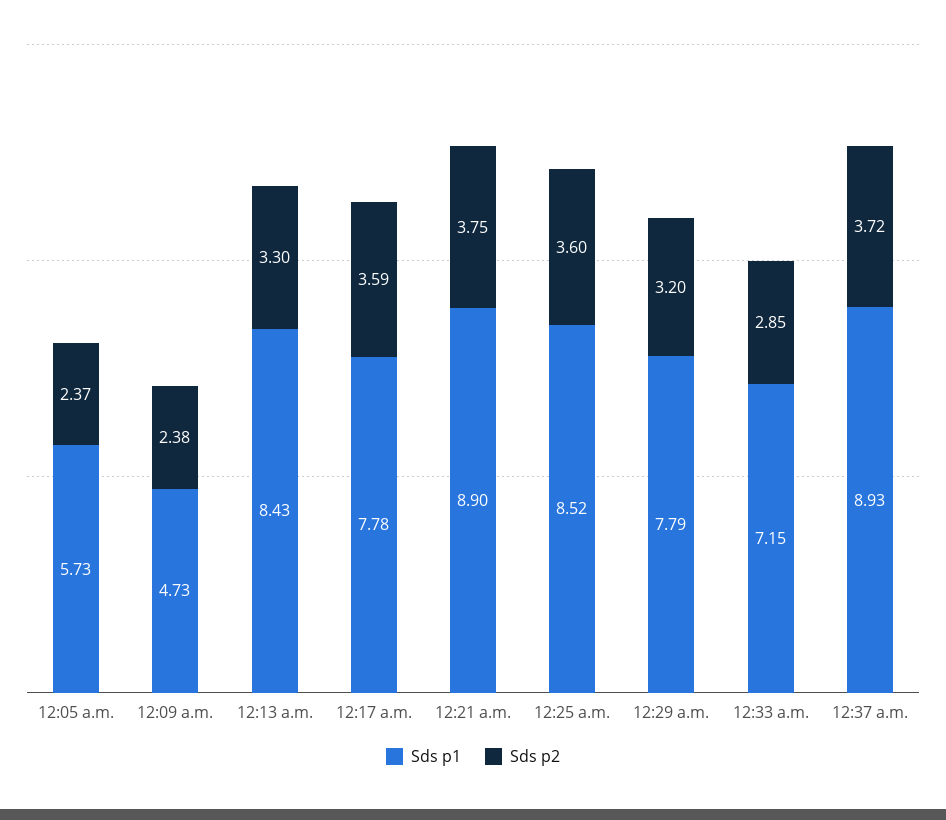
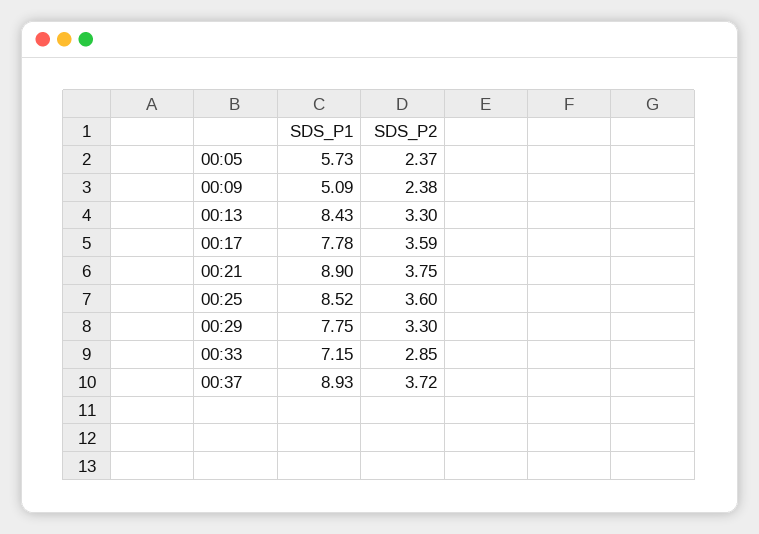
  {
    "Sds p1": {
      "12:05 a.m.": 5.73,
-     "12:09 a.m.": 4.73,
+     "12:09 a.m.": 5.09,
      "12:13 a.m.": 8.43,
      "12:17 a.m.": 7.78,
      "12:21 a.m.": 8.9,
      "12:25 a.m.": 8.52,
-     "12:29 a.m.": 7.79,
+     "12:29 a.m.": 7.75,
      "12:33 a.m.": 7.15,
      "12:37 a.m.": 8.93
    },
    "Sds p2": {
      "12:05 a.m.": 2.37,
      "12:09 a.m.": 2.38,
      "12:13 a.m.": 3.3,
      "12:17 a.m.": 3.59,
      "12:21 a.m.": 3.75,
      "12:25 a.m.": 3.6,
-     "12:29 a.m.": 3.2,
+     "12:29 a.m.": 3.3,
      "12:33 a.m.": 2.85,
      "12:37 a.m.": 3.72
    }
  }

